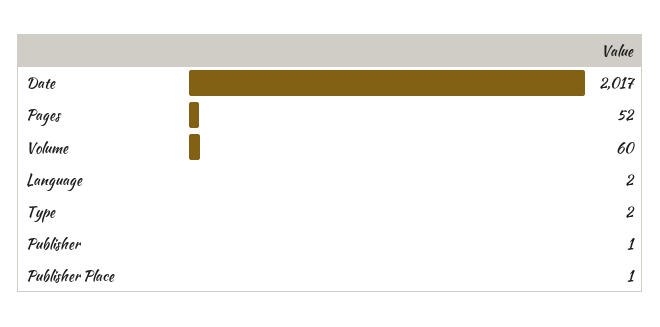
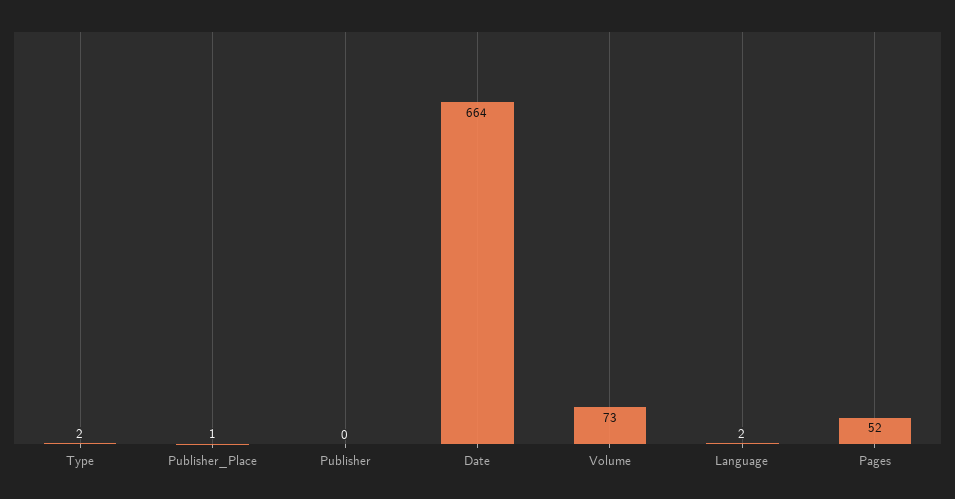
  {
-   "Date": 2017,
+   "Date": 664,
    "Pages": 52,
-   "Volume": 60,
+   "Volume": 73,
    "Language": 2,
    "Type": 2,
-   "Publisher": 1,
+   "Publisher": 0,
    "Publisher Place": 1
  }

